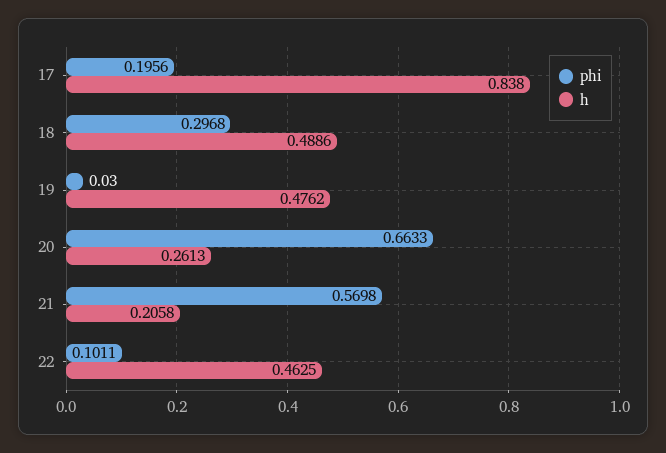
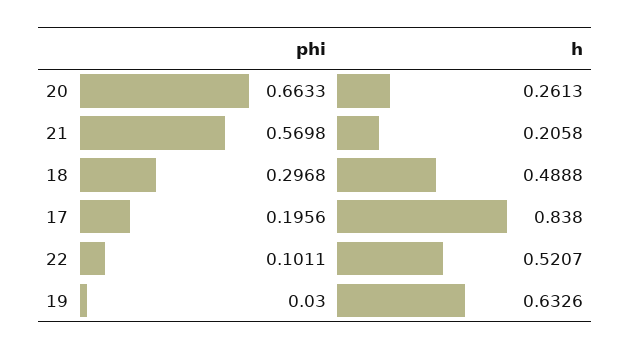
  {
    "phi": {
      "17": 0.1956,
      "18": 0.2968,
      "19": 0.03,
      "20": 0.6633,
      "21": 0.5698,
      "22": 0.1011
    },
    "h": {
      "17": 0.838,
-     "18": 0.4886,
+     "18": 0.4888,
-     "19": 0.4762,
+     "19": 0.6326,
      "20": 0.2613,
      "21": 0.2058,
-     "22": 0.4625
+     "22": 0.5207
    }
  }

